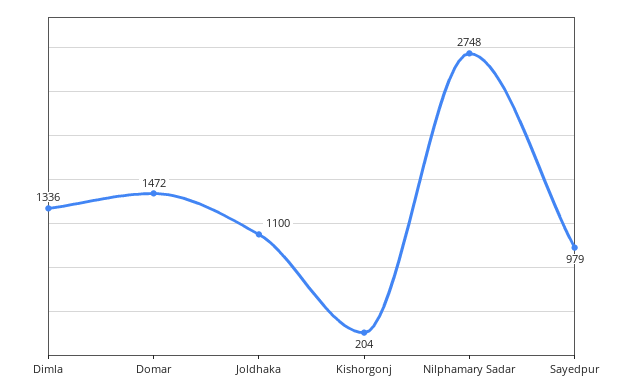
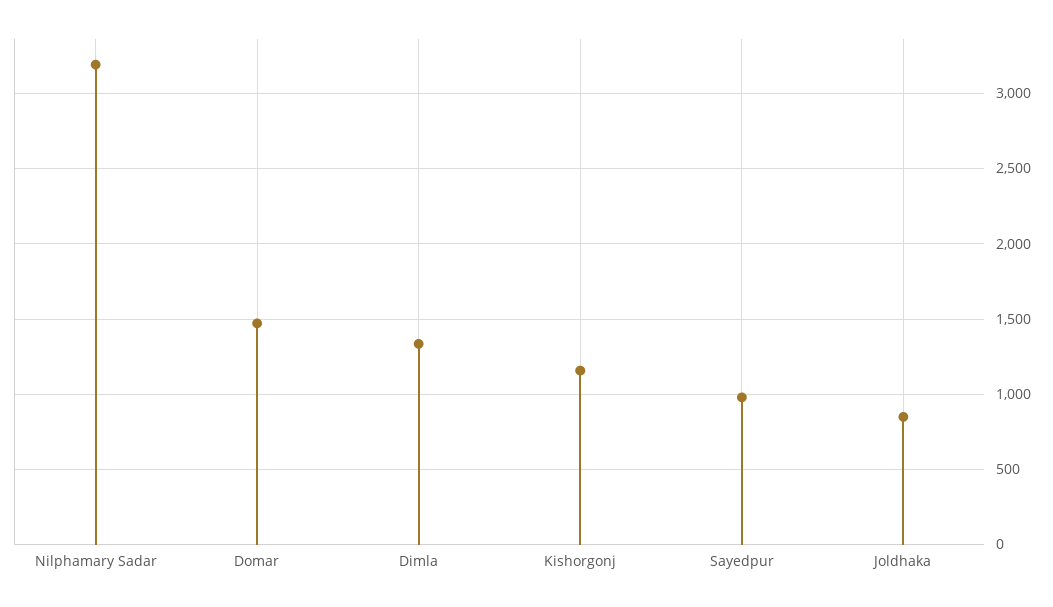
  {
    "Dimla": 1336,
    "Domar": 1472,
-   "Joldhaka": 1100,
+   "Joldhaka": 850,
-   "Kishorgonj": 204,
+   "Kishorgonj": 1150,
-   "Nilphamary Sadar": 2748,
+   "Nilphamary Sadar": 3200,
    "Sayedpur": 979
  }

